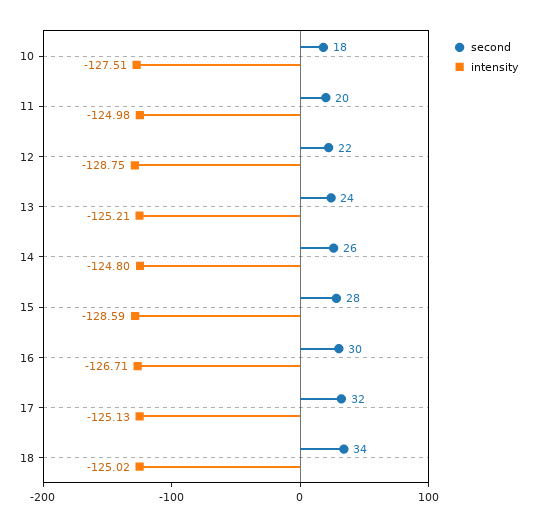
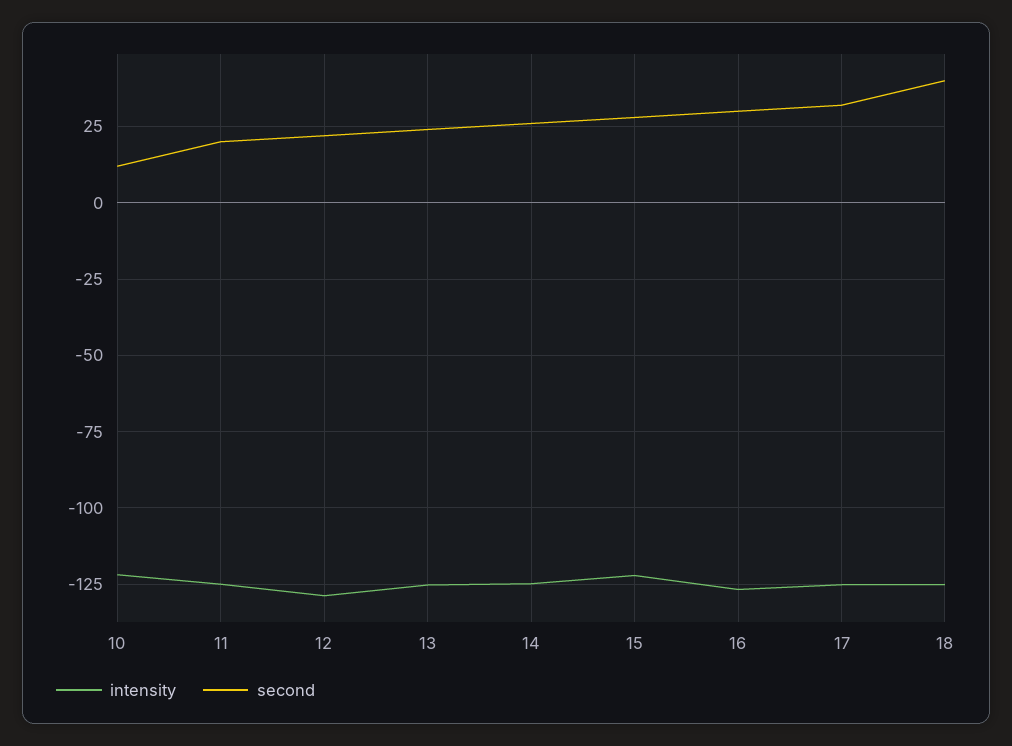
  {
    "second": {
-     "10": 18,
+     "10": 12.5,
      "11": 20,
      "12": 22,
      "13": 24,
      "14": 26,
      "15": 28,
      "16": 30,
      "17": 32,
-     "18": 34
+     "18": 40
    },
    "intensity": {
-     "10": -127.51,
+     "10": -122.5,
      "11": -124.98,
      "12": -128.75,
      "13": -125.21,
      "14": -124.8,
-     "15": -128.59,
+     "15": -122.5,
      "16": -126.71,
      "17": -125.13,
      "18": -125.02
    }
  }

